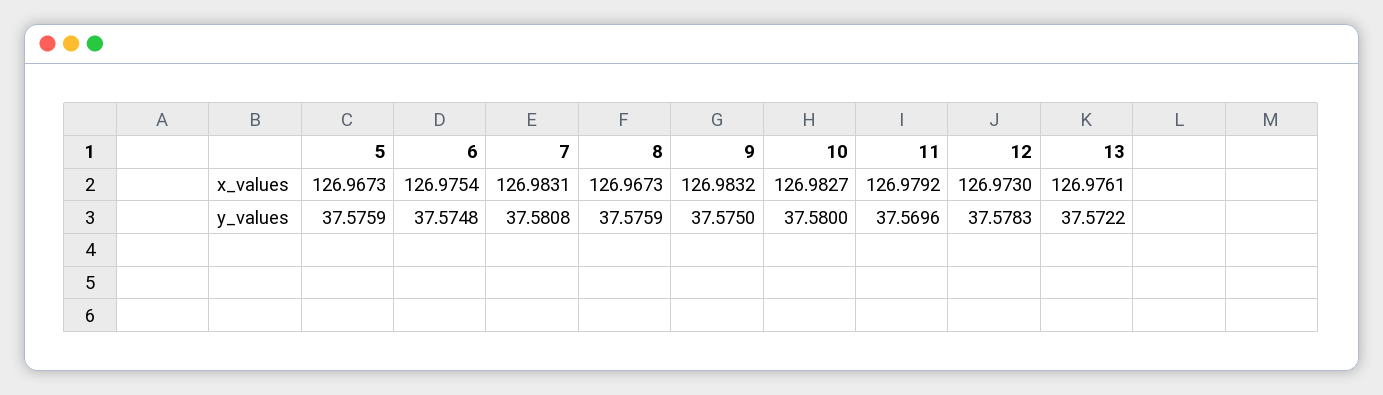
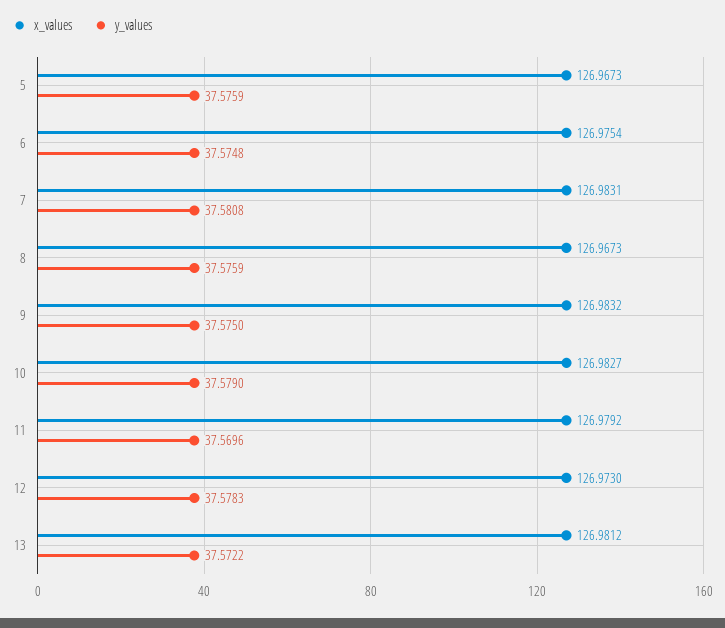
  {
    "x_values": {
      "5": 126.9673,
      "6": 126.9754,
      "7": 126.9831,
      "8": 126.9673,
      "9": 126.9832,
      "10": 126.9827,
      "11": 126.9792,
      "12": 126.973,
-     "13": 126.9761
+     "13": 126.9812
    },
    "y_values": {
      "5": 37.5759,
      "6": 37.5748,
      "7": 37.5808,
      "8": 37.5759,
      "9": 37.575,
-     "10": 37.58,
+     "10": 37.579,
      "11": 37.5696,
      "12": 37.5783,
      "13": 37.5722
    }
  }

